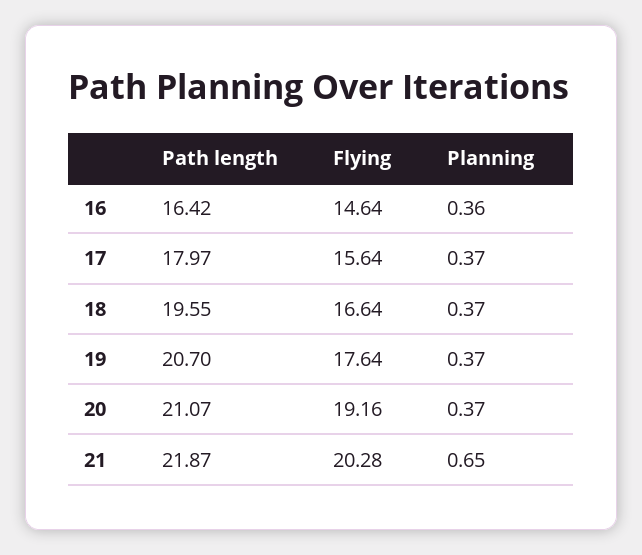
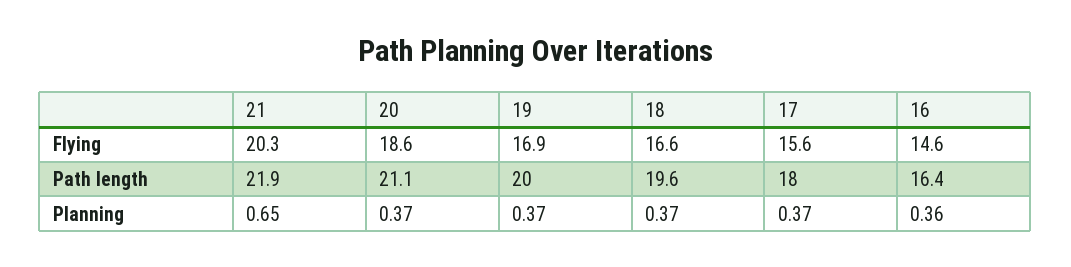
  {
    "Path length": {
      "16": 16.42,
      "17": 17.97,
      "18": 19.55,
-     "19": 20.7,
+     "19": 20,
      "20": 21.07,
      "21": 21.87
    },
    "Flying": {
      "16": 14.64,
      "17": 15.64,
      "18": 16.64,
-     "19": 17.64,
+     "19": 16.9,
-     "20": 19.16,
+     "20": 18.6,
      "21": 20.28
    },
    "Planning": {
      "16": 0.36,
      "17": 0.37,
      "18": 0.37,
      "19": 0.37,
      "20": 0.37,
      "21": 0.65
    }
  }

